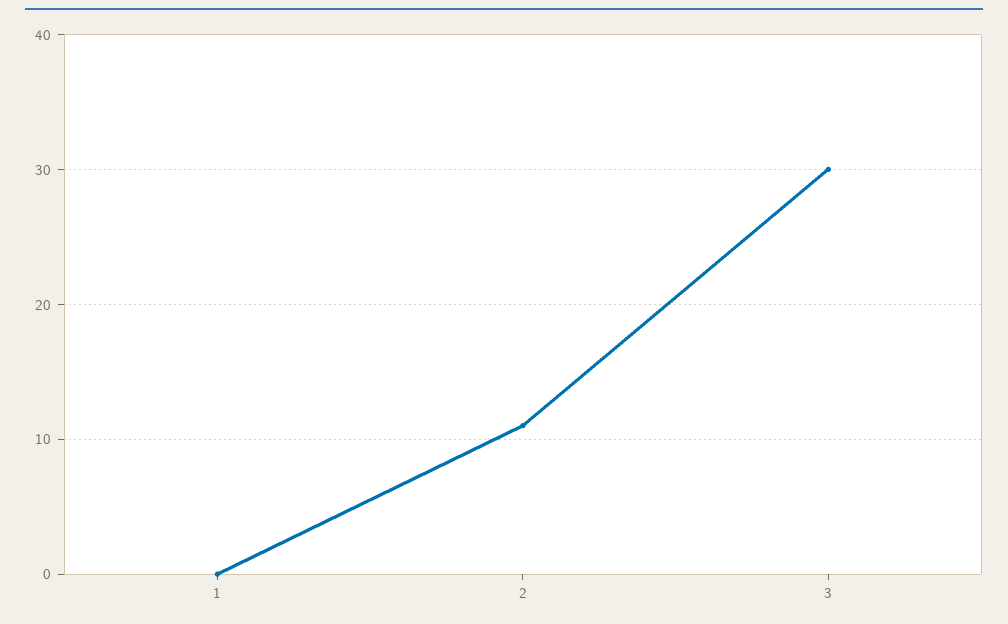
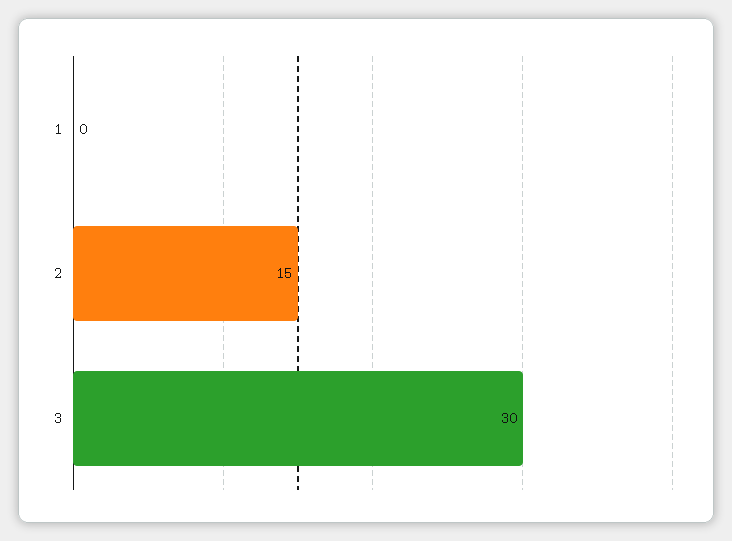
  {
    "1": 0,
-   "2": 11,
+   "2": 15,
    "3": 30
  }

